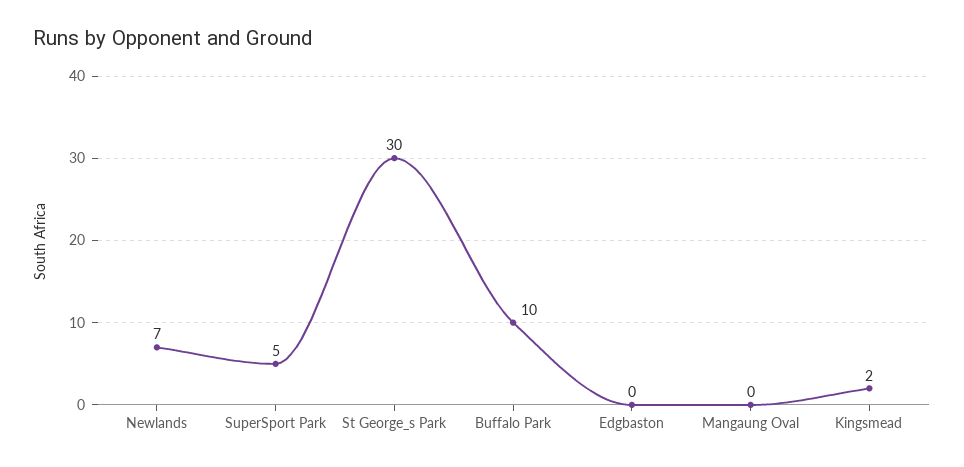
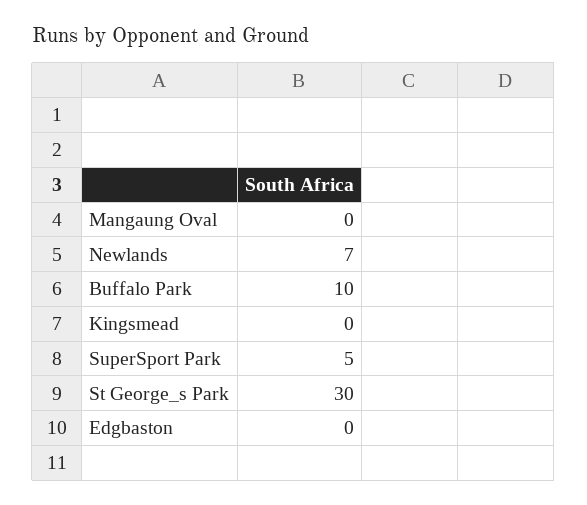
  {
    "Newlands": 7,
    "SuperSport Park": 5,
    "St George_s Park": 30,
    "Buffalo Park": 10,
    "Edgbaston": 0,
    "Mangaung Oval": 0,
-   "Kingsmead": 2
+   "Kingsmead": 0
  }

